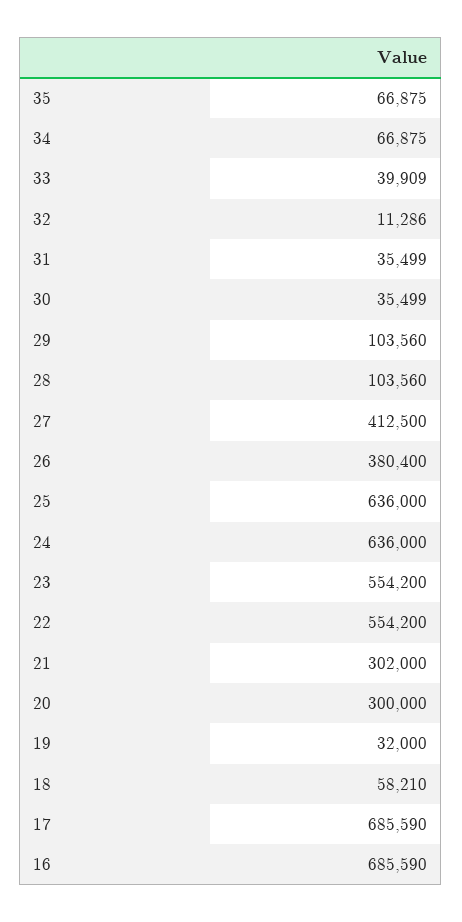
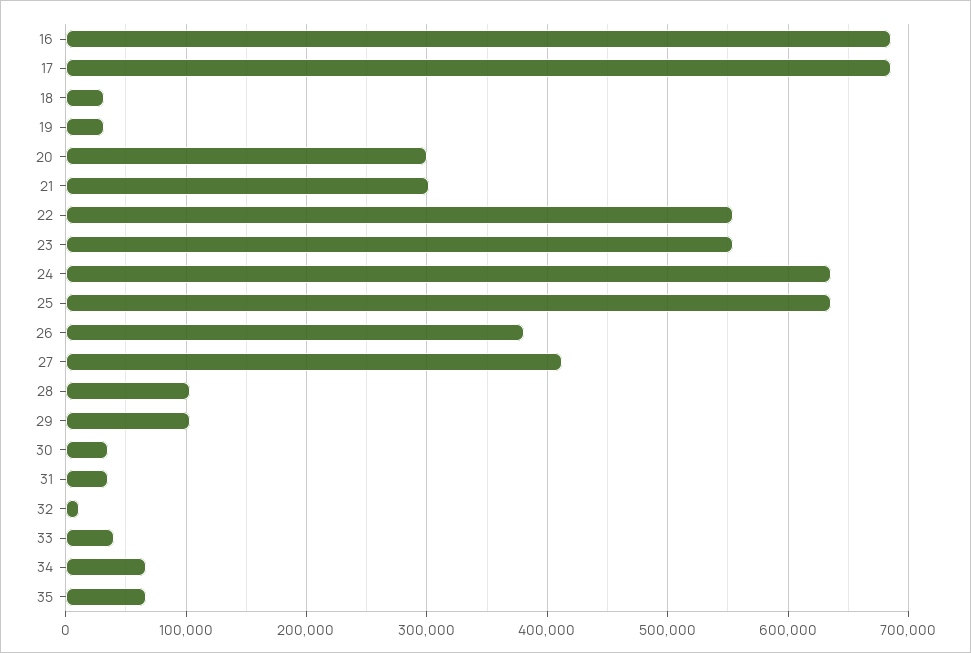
  {
    "35": 66875,
    "34": 66875,
    "33": 39909,
    "32": 11286,
    "31": 35499,
    "30": 35499,
    "29": 103560,
    "28": 103560,
    "27": 412500,
    "26": 380400,
    "25": 636000,
    "24": 636000,
    "23": 554200,
    "22": 554200,
    "21": 302000,
    "20": 300000,
    "19": 32000,
-   "18": 58210,
+   "18": 30000,
    "17": 685590,
    "16": 685590
  }

